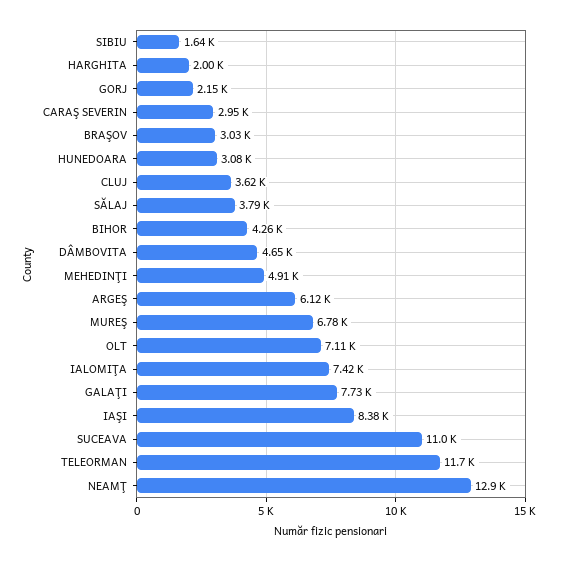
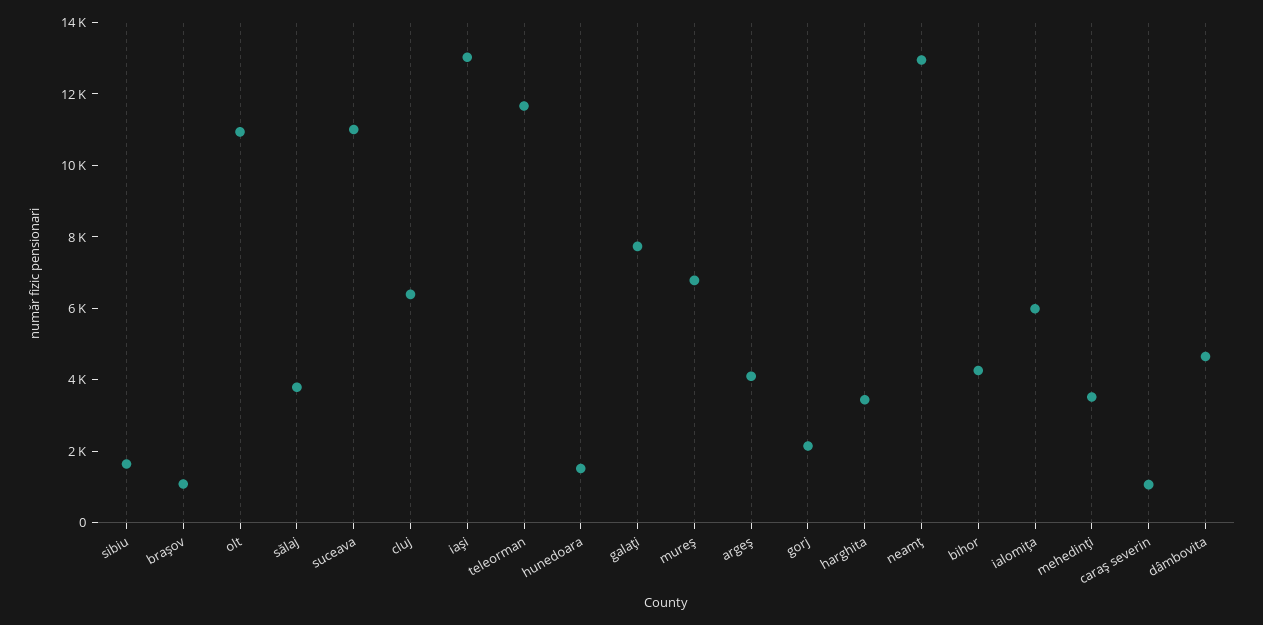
  {
    "SIBIU": 1640,
-   "HARGHITA": 2000,
+   "HARGHITA": 3500,
    "GORJ": 2150,
-   "CARAŞ SEVERIN": 2950,
+   "CARAŞ SEVERIN": 1000,
-   "BRAŞOV": 3030,
+   "BRAŞOV": 1000,
-   "HUNEDOARA": 3080,
+   "HUNEDOARA": 1500,
-   "CLUJ": 3620,
+   "CLUJ": 6500,
    "SĂLAJ": 3790,
    "BIHOR": 4260,
    "DÂMBOVITA": 4650,
-   "MEHEDINŢI": 4910,
+   "MEHEDINŢI": 3500,
-   "ARGEŞ": 6120,
+   "ARGEŞ": 4000,
    "MUREŞ": 6780,
-   "OLT": 7110,
+   "OLT": 11000,
-   "IALOMIŢA": 7420,
+   "IALOMIŢA": 6000,
    "GALAŢI": 7730,
-   "IAŞI": 8380,
+   "IAŞI": 13000,
    "SUCEAVA": 11000,
    "TELEORMAN": 11700,
    "NEAMŢ": 12900
  }

